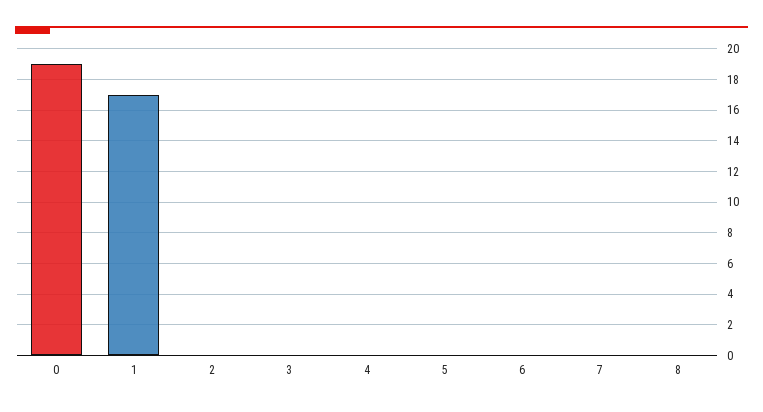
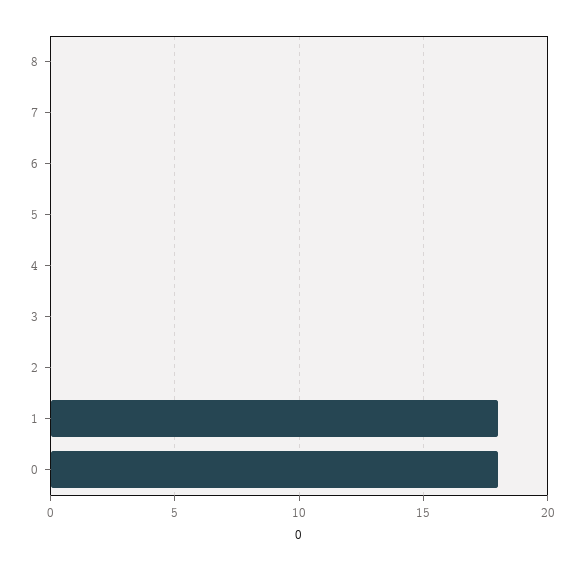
  {
-   "0": 19,
+   "0": 18,
-   "1": 17,
+   "1": 18,
    "2": 0,
    "3": 0,
    "4": 0,
    "5": 0,
    "6": 0,
    "7": 0,
    "8": 0
  }

